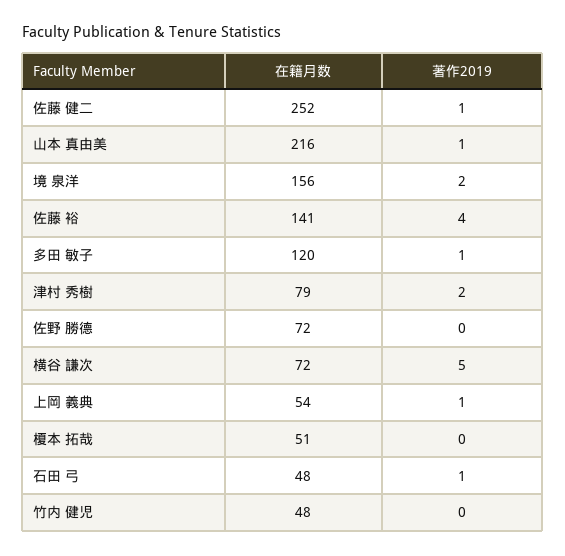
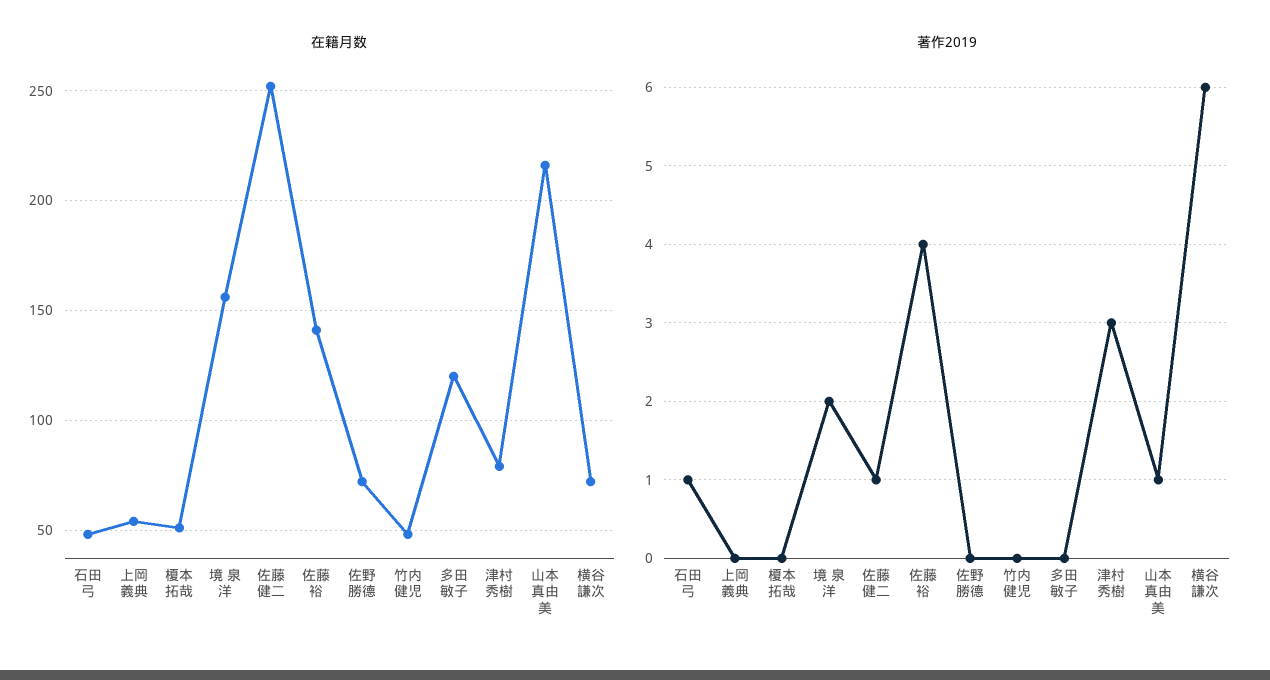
  {
    "在籍月数": {
      "佐藤 健二": 252,
      "山本 真由美": 216,
      "境 泉洋": 156,
      "佐藤 裕": 141,
      "多田 敏子": 120,
      "津村 秀樹": 79,
      "佐野 勝德": 72,
      "横谷 謙次": 72,
      "上岡 義典": 54,
      "榎本 拓哉": 51,
      "石田 弓": 48,
      "竹内 健児": 48
    },
    "著作2019": {
      "佐藤 健二": 1,
      "山本 真由美": 1,
      "境 泉洋": 2,
      "佐藤 裕": 4,
-     "多田 敏子": 1,
+     "多田 敏子": 0,
-     "津村 秀樹": 2,
+     "津村 秀樹": 3,
      "佐野 勝德": 0,
-     "横谷 謙次": 5,
+     "横谷 謙次": 6,
-     "上岡 義典": 1,
+     "上岡 義典": 0,
      "榎本 拓哉": 0,
      "石田 弓": 1,
      "竹内 健児": 0
    }
  }

